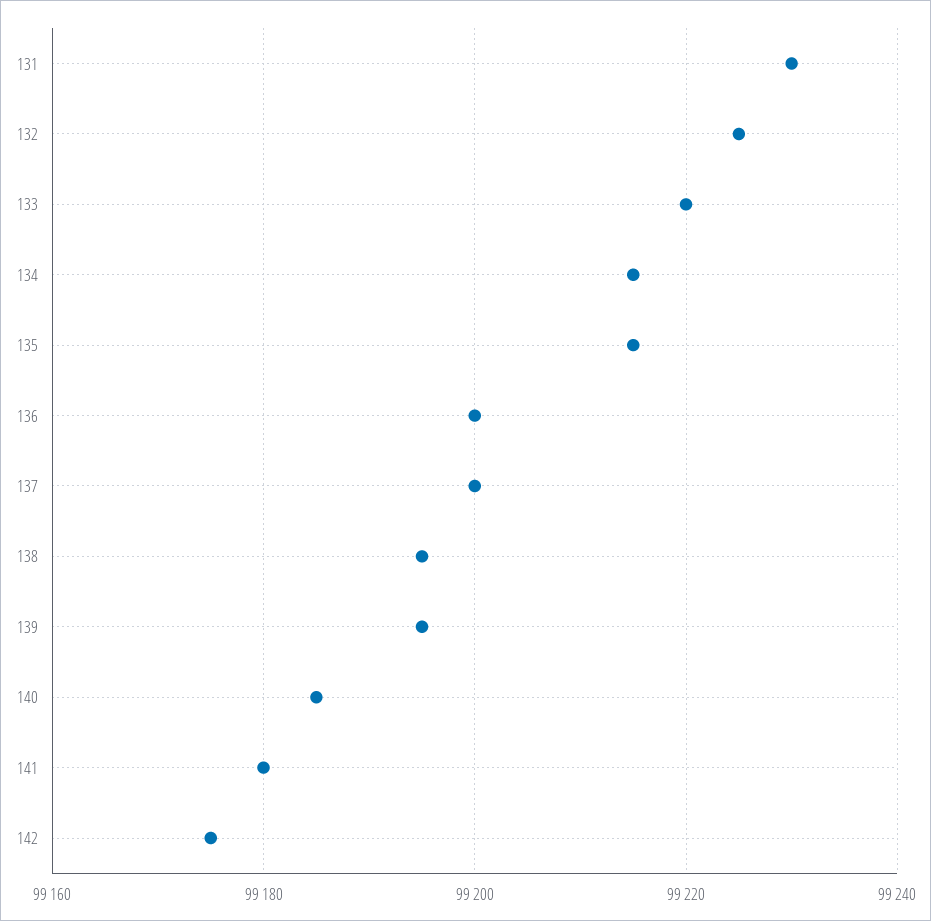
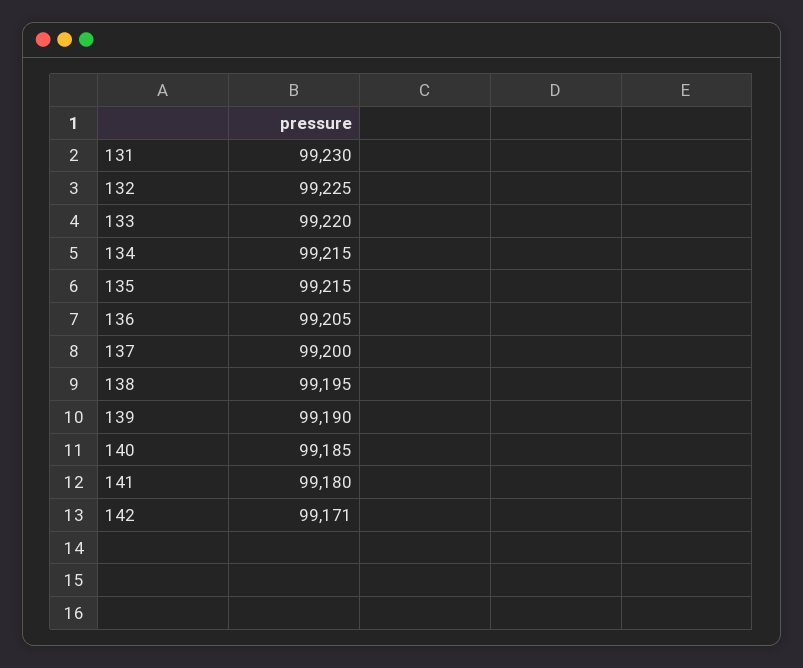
  {
    "131": 99230,
    "132": 99225,
    "133": 99220,
    "134": 99215,
    "135": 99215,
-   "136": 99200,
+   "136": 99205,
    "137": 99200,
    "138": 99195,
-   "139": 99195,
+   "139": 99190,
    "140": 99185,
    "141": 99180,
-   "142": 99175
+   "142": 99171
  }

